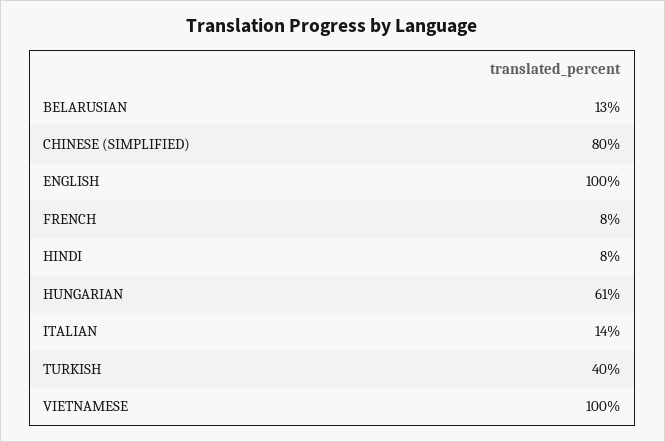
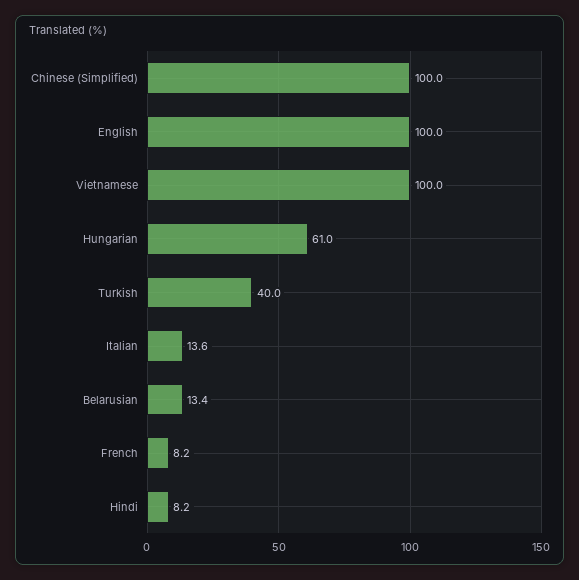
  {
    "BELARUSIAN": 13.4,
-   "CHINESE (SIMPLIFIED)": 80,
+   "CHINESE (SIMPLIFIED)": 100,
    "ENGLISH": 100,
    "FRENCH": 8.2,
    "HINDI": 8.2,
    "HUNGARIAN": 61,
    "ITALIAN": 13.6,
    "TURKISH": 40,
    "VIETNAMESE": 100
  }

